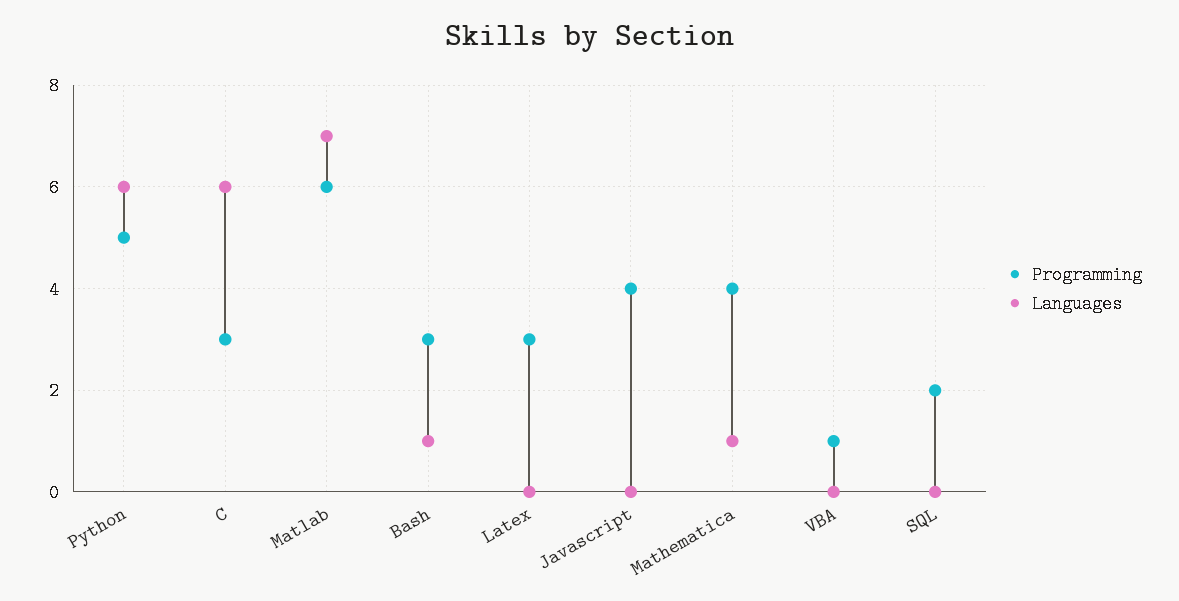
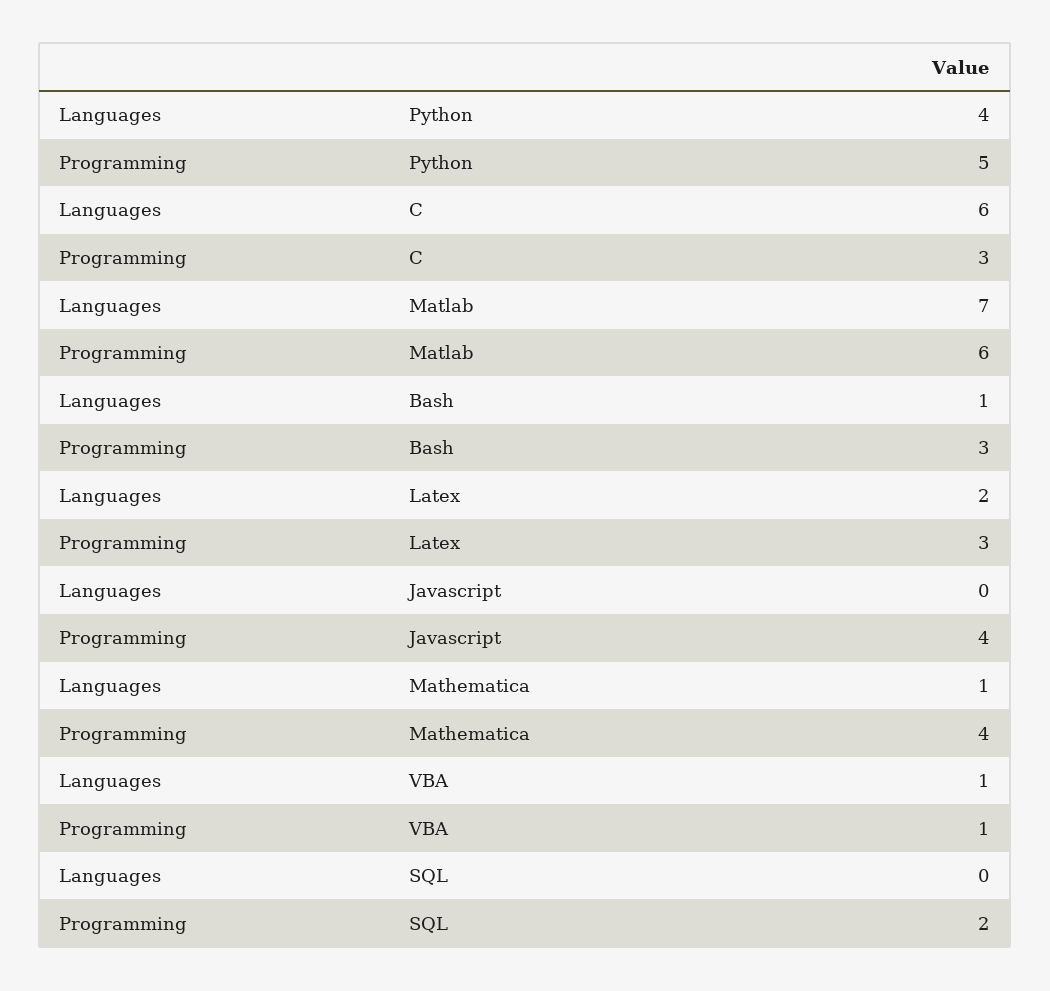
  {
    "Programming": {
      "Python": 5,
      "C": 3,
      "Matlab": 6,
      "Bash": 3,
      "Latex": 3,
      "Javascript": 4,
      "Mathematica": 4,
      "VBA": 1,
      "SQL": 2
    },
    "Languages": {
-     "Python": 6,
+     "Python": 4,
      "C": 6,
      "Matlab": 7,
      "Bash": 1,
-     "Latex": 0,
+     "Latex": 2,
      "Javascript": 0,
      "Mathematica": 1,
-     "VBA": 0,
+     "VBA": 1,
      "SQL": 0
    }
  }

